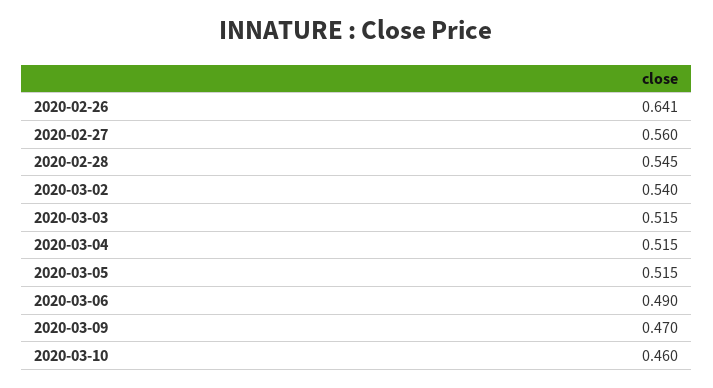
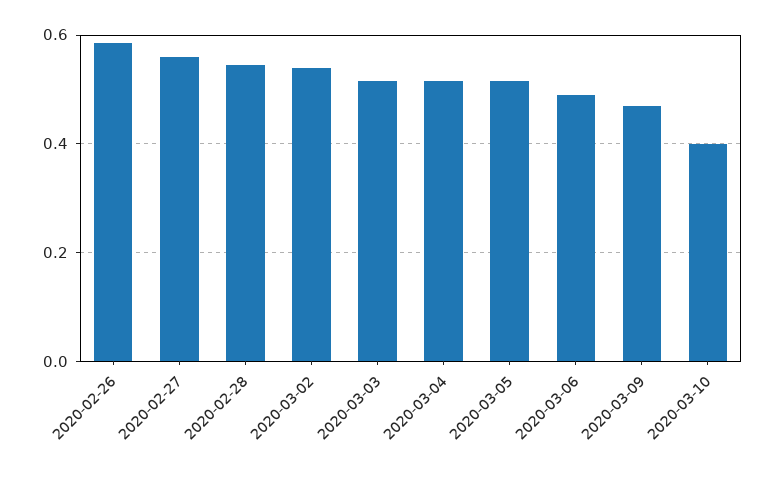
  {
-   "2020-02-26": 0.641,
+   "2020-02-26": 0.58,
    "2020-02-27": 0.56,
    "2020-02-28": 0.545,
    "2020-03-02": 0.54,
    "2020-03-03": 0.515,
    "2020-03-04": 0.515,
    "2020-03-05": 0.515,
    "2020-03-06": 0.49,
    "2020-03-09": 0.47,
-   "2020-03-10": 0.46
+   "2020-03-10": 0.4
  }

